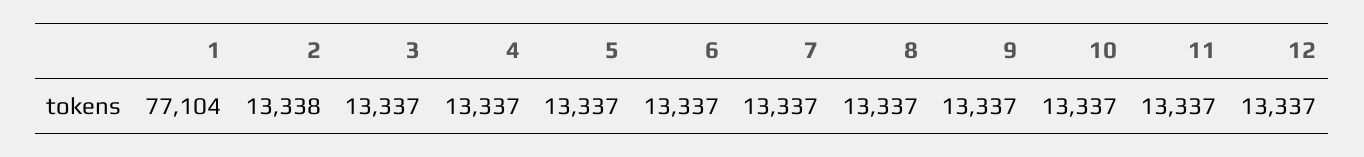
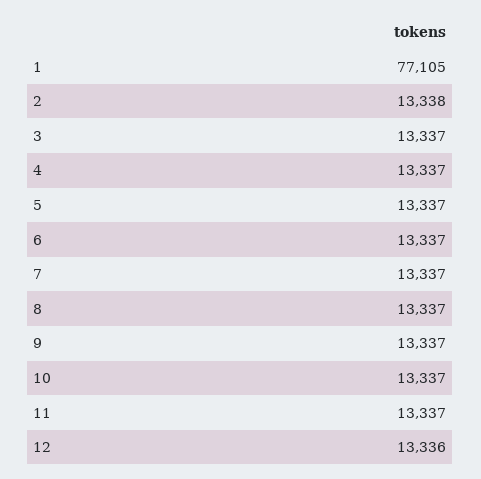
  {
-   "1": 77104,
+   "1": 77105,
    "2": 13338,
    "3": 13337,
    "4": 13337,
    "5": 13337,
    "6": 13337,
    "7": 13337,
    "8": 13337,
    "9": 13337,
    "10": 13337,
    "11": 13337,
-   "12": 13337
+   "12": 13336
  }

